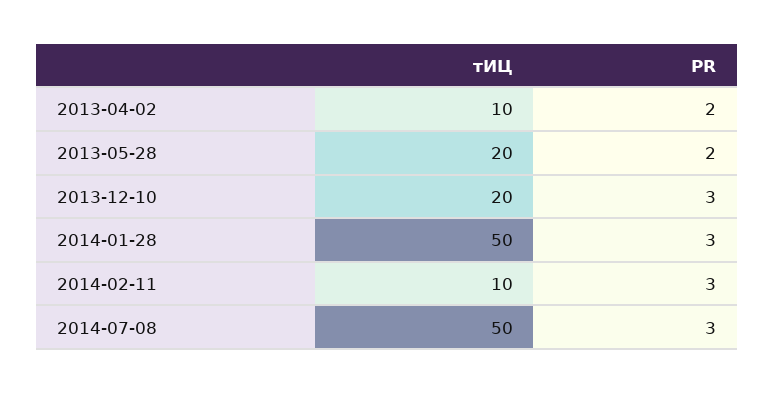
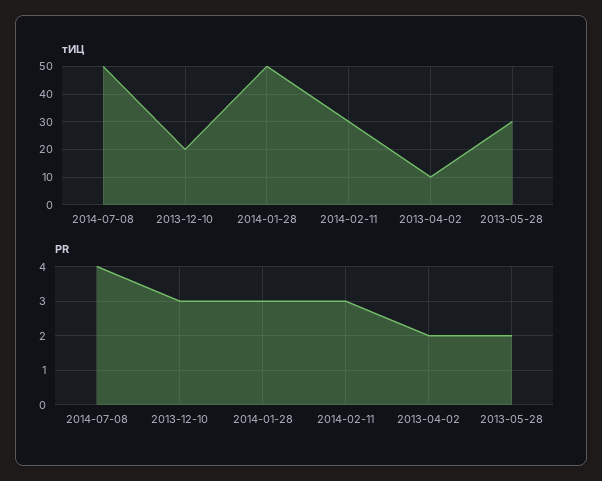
  {
    "тИЦ": {
      "2013-04-02": 10,
-     "2013-05-28": 20,
+     "2013-05-28": 30,
      "2013-12-10": 20,
      "2014-01-28": 50,
-     "2014-02-11": 10,
+     "2014-02-11": 30,
      "2014-07-08": 50
    },
    "PR": {
      "2013-04-02": 2,
      "2013-05-28": 2,
      "2013-12-10": 3,
      "2014-01-28": 3,
      "2014-02-11": 3,
-     "2014-07-08": 3
+     "2014-07-08": 4
    }
  }

